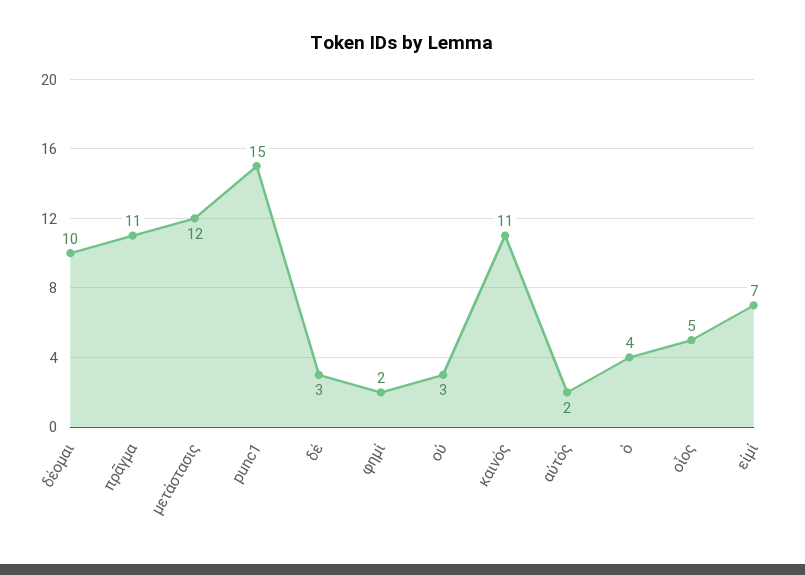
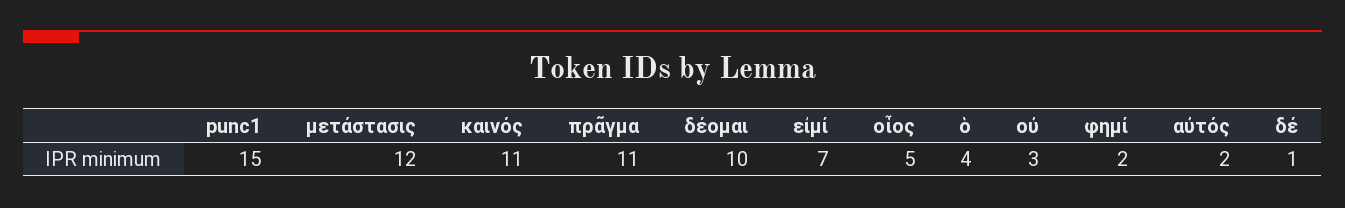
  {
    "δέομαι": 10,
    "πρᾶγμα": 11,
    "μετάστασις": 12,
    "punc1": 15,
-   "δέ": 3,
+   "δέ": 1,
    "φημί": 2,
    "οὐ": 3,
    "καινός": 11,
    "αὐτός": 2,
    "ὁ": 4,
    "οἷος": 5,
    "εἰμί": 7
  }

